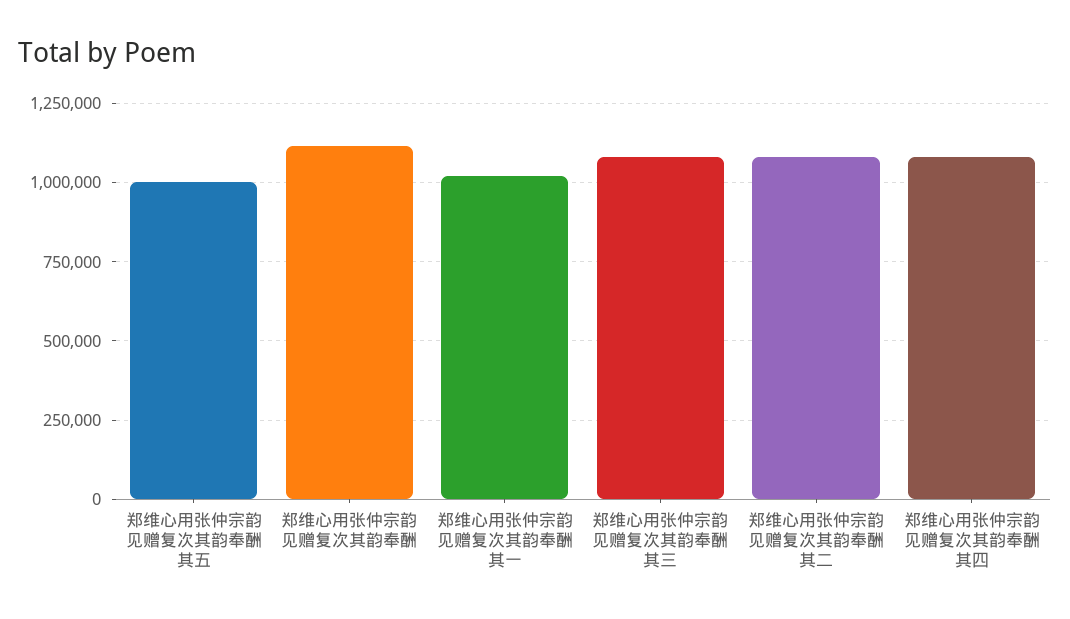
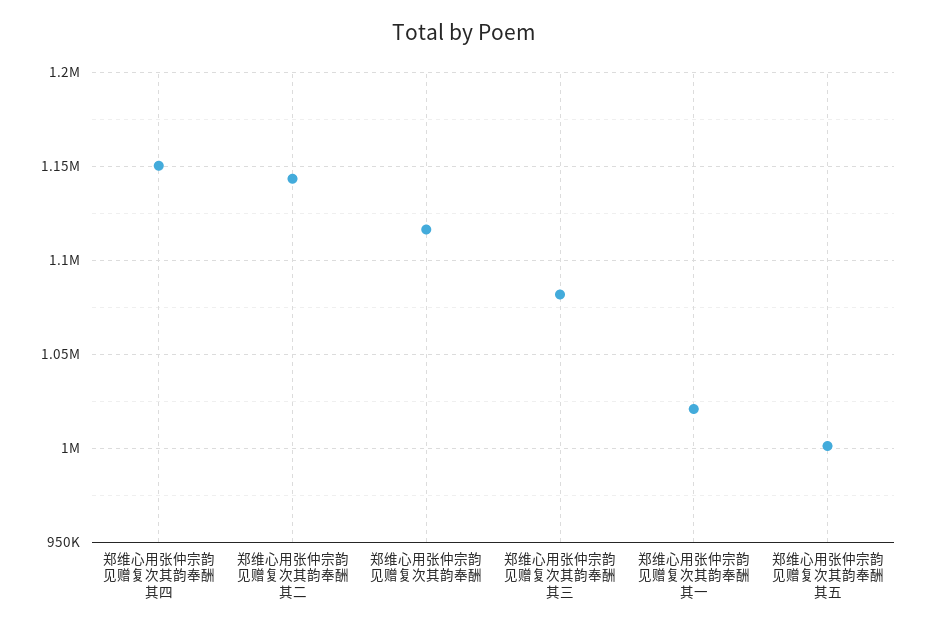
  {
    "郑维心用张仲宗韵见赠复次其韵奉酬 其五": 1000000,
    "郑维心用张仲宗韵见赠复次其韵奉酬": 1115000,
    "郑维心用张仲宗韵见赠复次其韵奉酬 其一": 1020000,
    "郑维心用张仲宗韵见赠复次其韵奉酬 其三": 1080000,
-   "郑维心用张仲宗韵见赠复次其韵奉酬 其二": 1075000,
+   "郑维心用张仲宗韵见赠复次其韵奉酬 其二": 1145000,
-   "郑维心用张仲宗韵见赠复次其韵奉酬 其四": 1075000
+   "郑维心用张仲宗韵见赠复次其韵奉酬 其四": 1150000
  }

